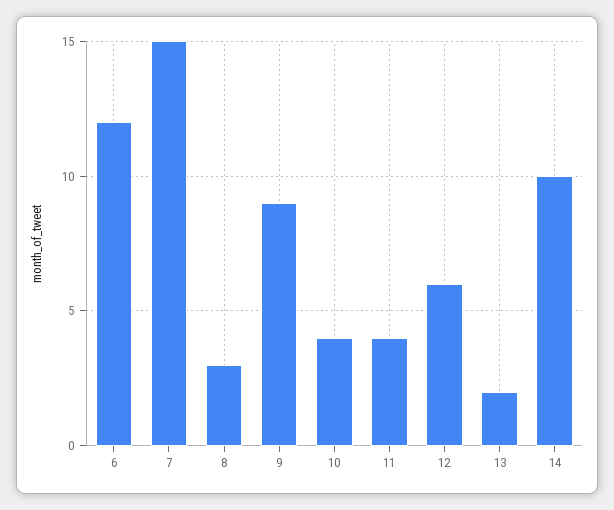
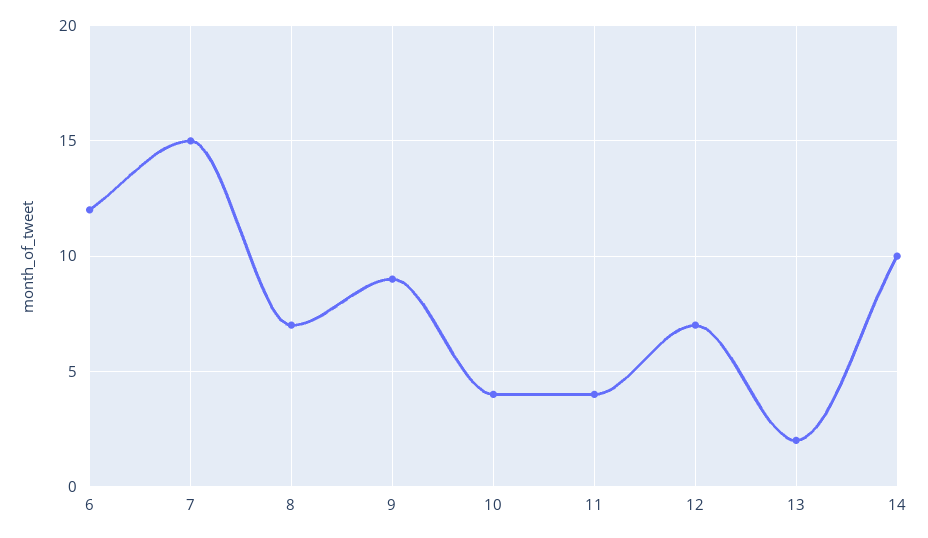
  {
    "6": 12,
    "7": 15,
-   "8": 3,
+   "8": 7,
    "9": 9,
    "10": 4,
    "11": 4,
-   "12": 6,
+   "12": 7,
    "13": 2,
    "14": 10
  }

